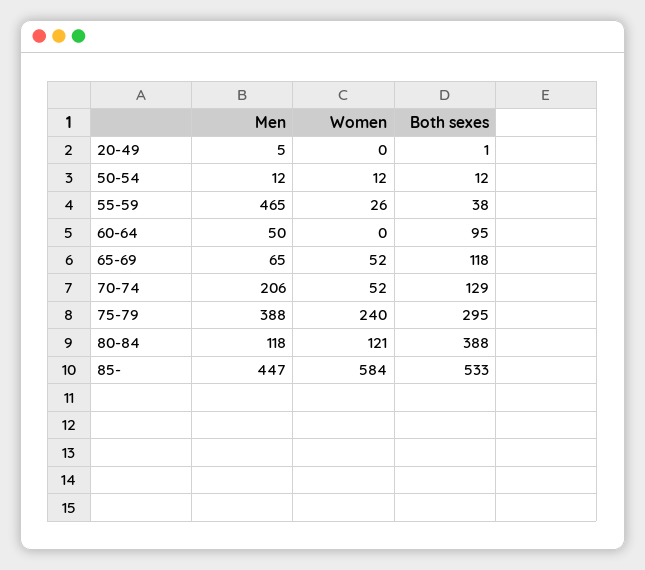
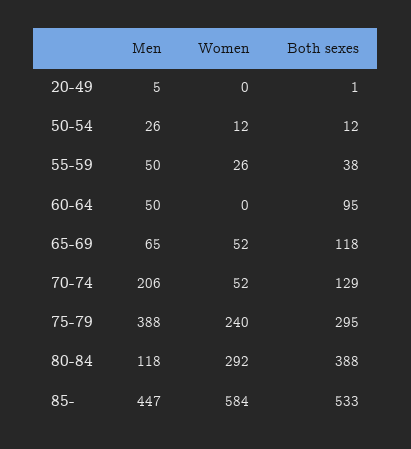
  {
    "Men": {
      "20-49": 5,
-     "50-54": 12,
+     "50-54": 26,
-     "55-59": 465,
+     "55-59": 50,
      "60-64": 50,
      "65-69": 65,
      "70-74": 206,
      "75-79": 388,
      "80-84": 118,
      "85-": 447
    },
    "Women": {
      "20-49": 0,
      "50-54": 12,
      "55-59": 26,
      "60-64": 0,
      "65-69": 52,
      "70-74": 52,
      "75-79": 240,
-     "80-84": 121,
+     "80-84": 292,
      "85-": 584
    },
    "Both sexes": {
      "20-49": 1,
      "50-54": 12,
      "55-59": 38,
      "60-64": 95,
      "65-69": 118,
      "70-74": 129,
      "75-79": 295,
      "80-84": 388,
      "85-": 533
    }
  }

